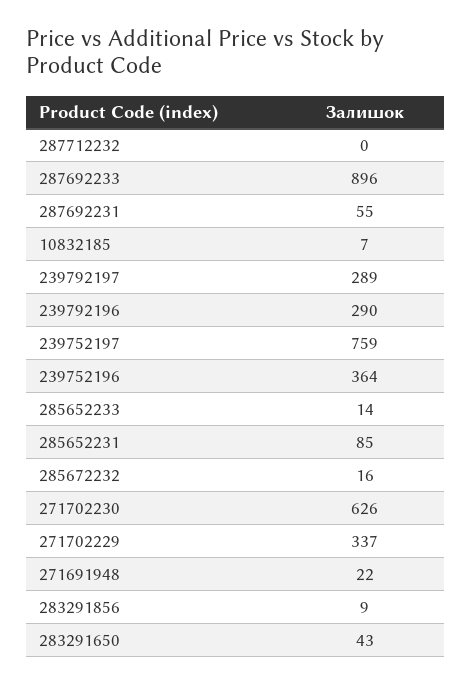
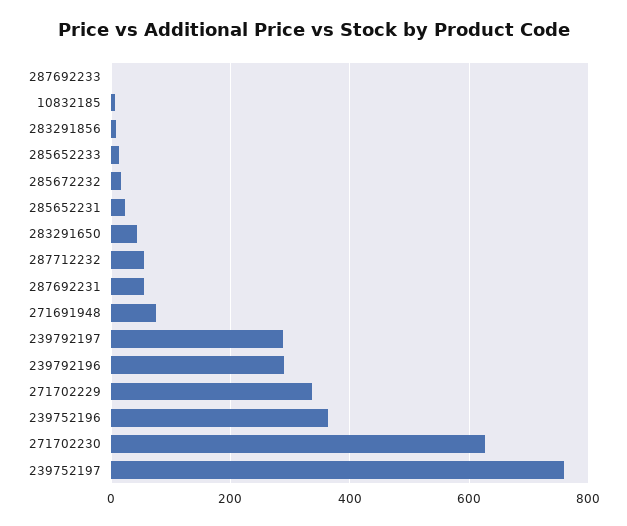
  {
-   "287712232": 0,
+   "287712232": 60,
-   "287692233": 896,
+   "287692233": 0,
    "287692231": 55,
    "10832185": 7,
    "239792197": 289,
    "239792196": 290,
    "239752197": 759,
    "239752196": 364,
    "285652233": 14,
-   "285652231": 85,
+   "285652231": 20,
    "285672232": 16,
    "271702230": 626,
    "271702229": 337,
-   "271691948": 22,
+   "271691948": 80,
    "283291856": 9,
    "283291650": 43
  }

